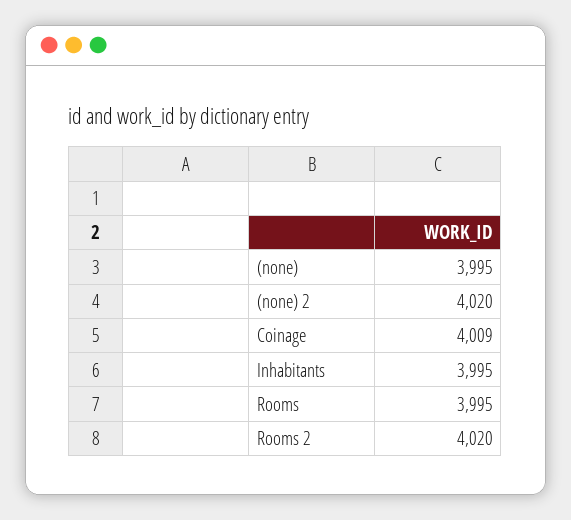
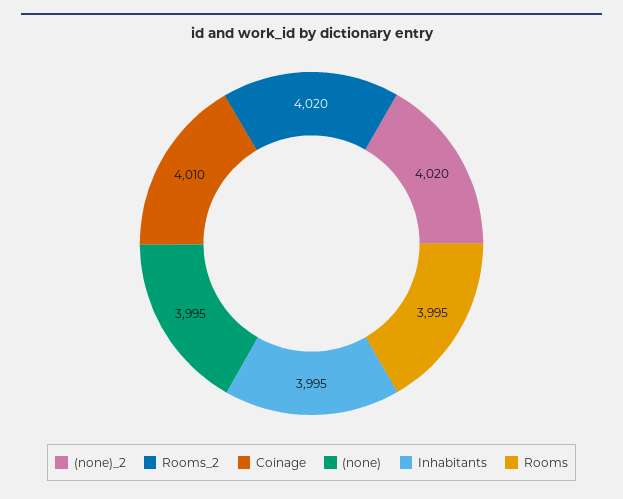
  {
    "(none)": 3995,
    "(none) 2": 4020,
-   "Coinage": 4009,
+   "Coinage": 4010,
    "Inhabitants": 3995,
    "Rooms": 3995,
    "Rooms 2": 4020
  }

